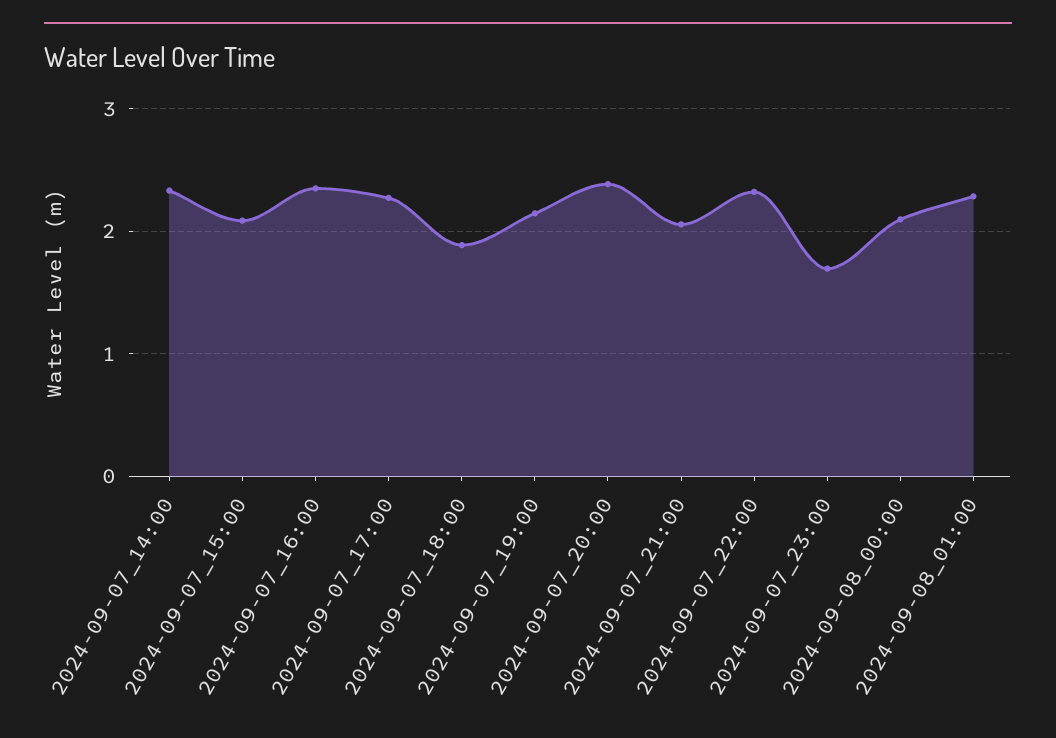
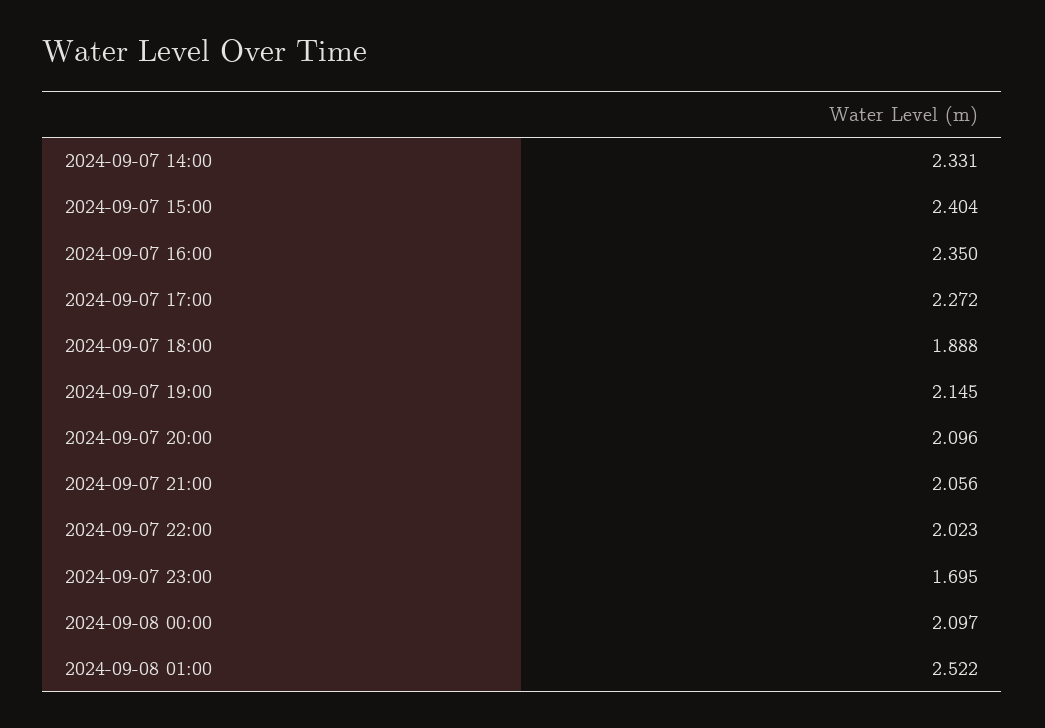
  {
    "2024-09-07_14:00": 2.331,
-   "2024-09-07_15:00": 2.1,
+   "2024-09-07_15:00": 2.404,
    "2024-09-07_16:00": 2.35,
    "2024-09-07_17:00": 2.272,
    "2024-09-07_18:00": 1.888,
    "2024-09-07_19:00": 2.145,
-   "2024-09-07_20:00": 2.4,
+   "2024-09-07_20:00": 2.096,
    "2024-09-07_21:00": 2.056,
-   "2024-09-07_22:00": 2.3,
+   "2024-09-07_22:00": 2.023,
    "2024-09-07_23:00": 1.695,
    "2024-09-08_00:00": 2.097,
-   "2024-09-08_01:00": 2.3
+   "2024-09-08_01:00": 2.522
  }

